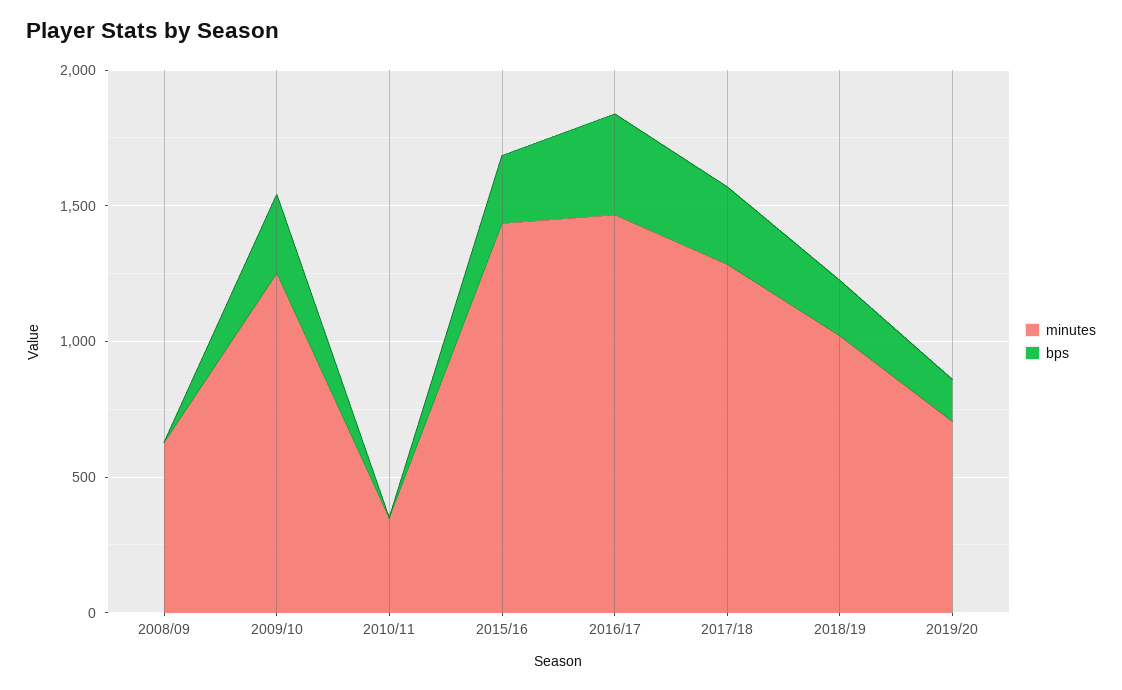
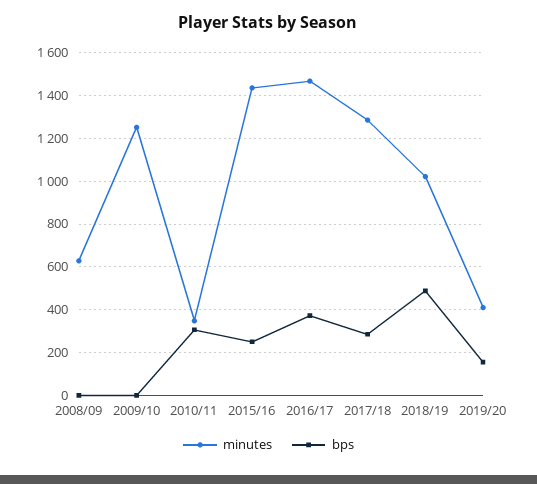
  {
    "minutes": {
      "2008/09": 650,
      "2009/10": 1250,
      "2010/11": 350,
      "2015/16": 1450,
      "2016/17": 1450,
      "2017/18": 1300,
      "2018/19": 1000,
-     "2019/20": 700
+     "2019/20": 400
    },
    "bps": {
      "2008/09": 0,
-     "2009/10": 300,
+     "2009/10": 0,
-     "2010/11": 0,
+     "2010/11": 300,
      "2015/16": 250,
      "2016/17": 350,
      "2017/18": 300,
-     "2018/19": 200,
+     "2018/19": 500,
      "2019/20": 150
    }
  }

